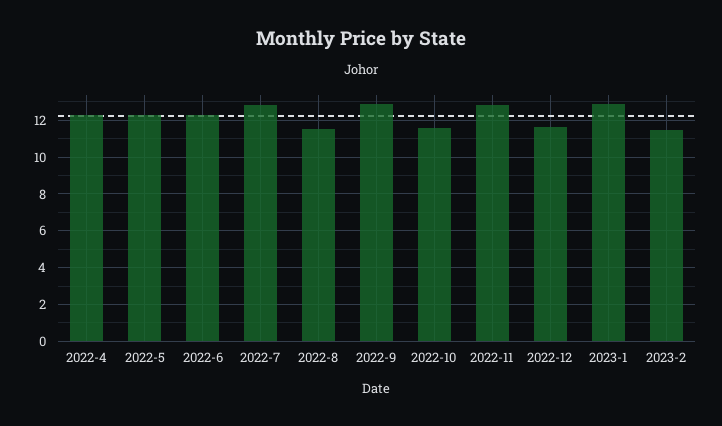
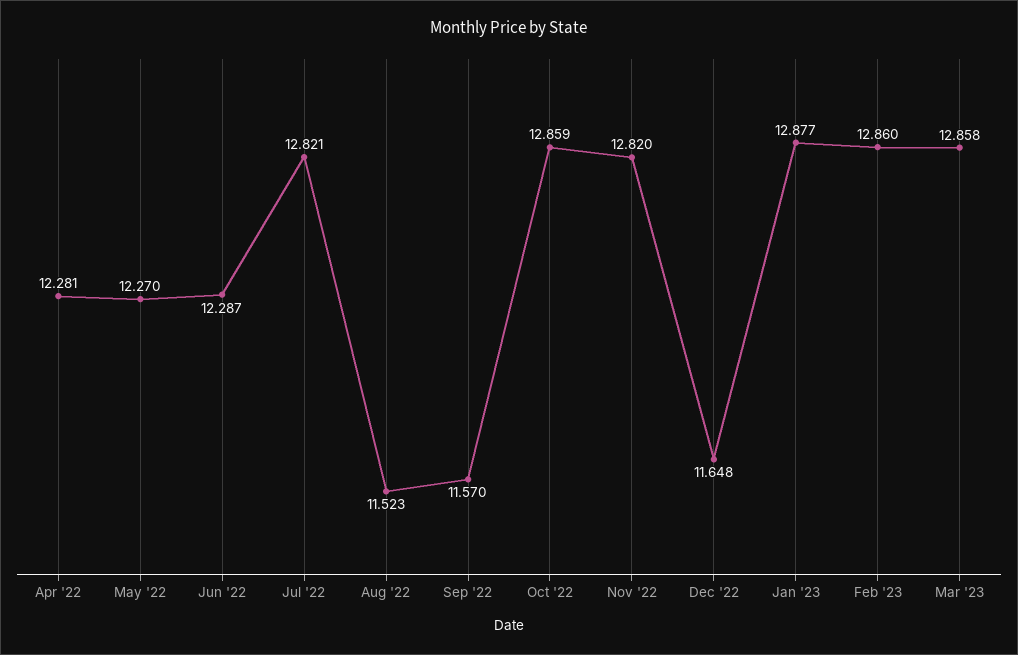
  {
    "2022-4": 12.281,
    "2022-5": 12.27,
    "2022-6": 12.287,
    "2022-7": 12.821,
    "2022-8": 11.523,
-   "2022-9": 13,
+   "2022-9": 11.57,
-   "2022-10": 11.5,
+   "2022-10": 12.859,
    "2022-11": 12.82,
    "2022-12": 11.648,
    "2023-1": 12.877,
-   "2023-2": 11.5
+   "2023-2": 12.86,
+   "Mar '23": 12.858
  }

